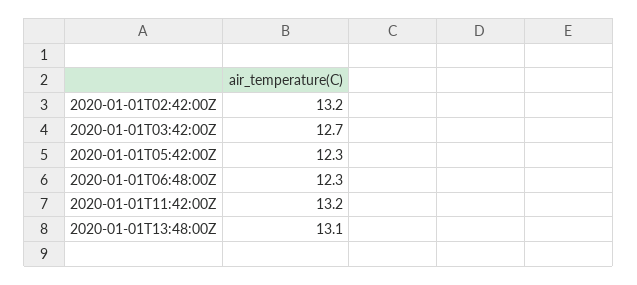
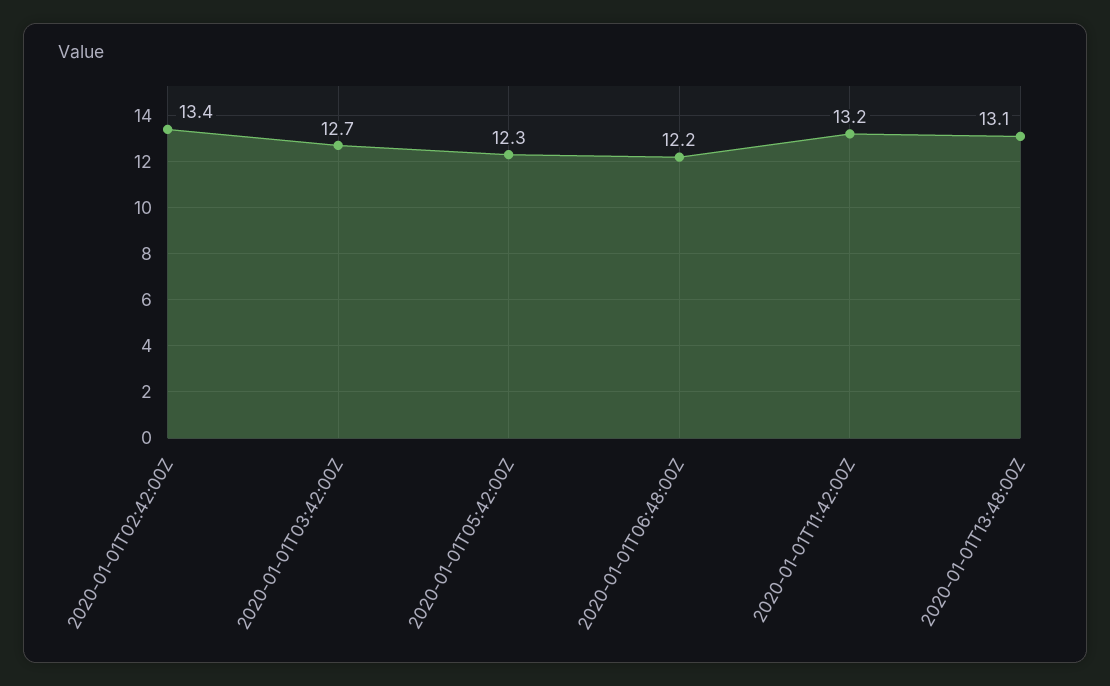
  {
-   "2020-01-01T02:42:00Z": 13.2,
+   "2020-01-01T02:42:00Z": 13.4,
    "2020-01-01T03:42:00Z": 12.7,
    "2020-01-01T05:42:00Z": 12.3,
-   "2020-01-01T06:48:00Z": 12.3,
+   "2020-01-01T06:48:00Z": 12.2,
    "2020-01-01T11:42:00Z": 13.2,
    "2020-01-01T13:48:00Z": 13.1
  }

